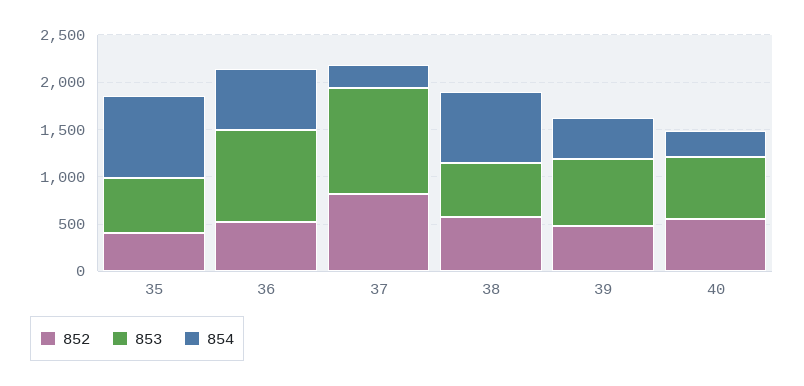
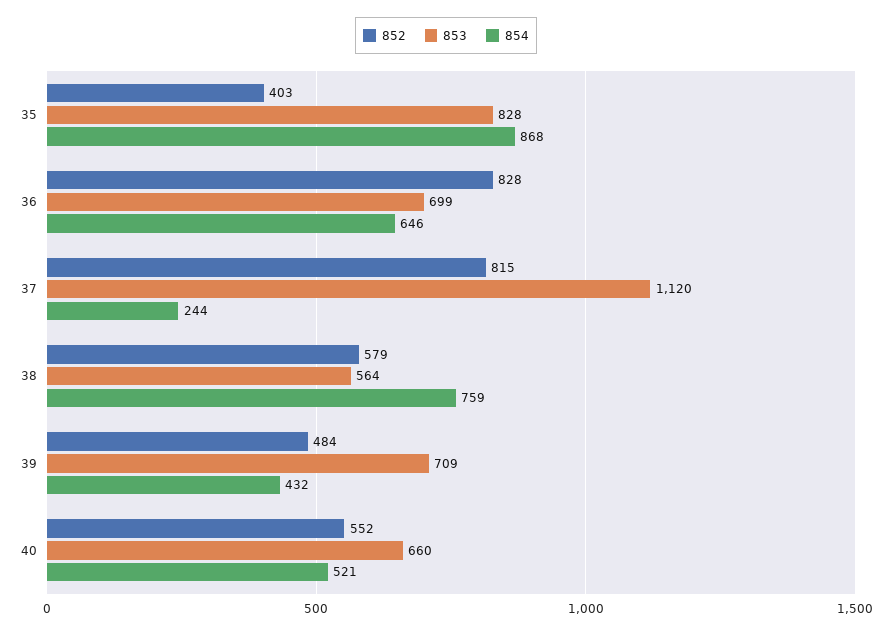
  {
    "852": {
      "35": 403,
-     "36": 500,
+     "36": 828,
      "37": 815,
      "38": 579,
      "39": 484,
      "40": 552
    },
    "853": {
-     "35": 600,
+     "35": 828,
-     "36": 1000,
+     "36": 699,
      "37": 1120,
      "38": 564,
      "39": 709,
      "40": 660
    },
    "854": {
      "35": 868,
      "36": 646,
      "37": 244,
      "38": 759,
      "39": 432,
-     "40": 300
+     "40": 521
    }
  }

